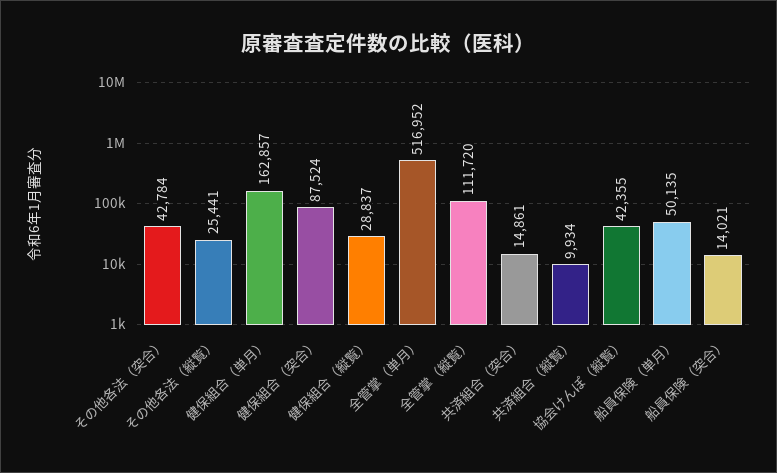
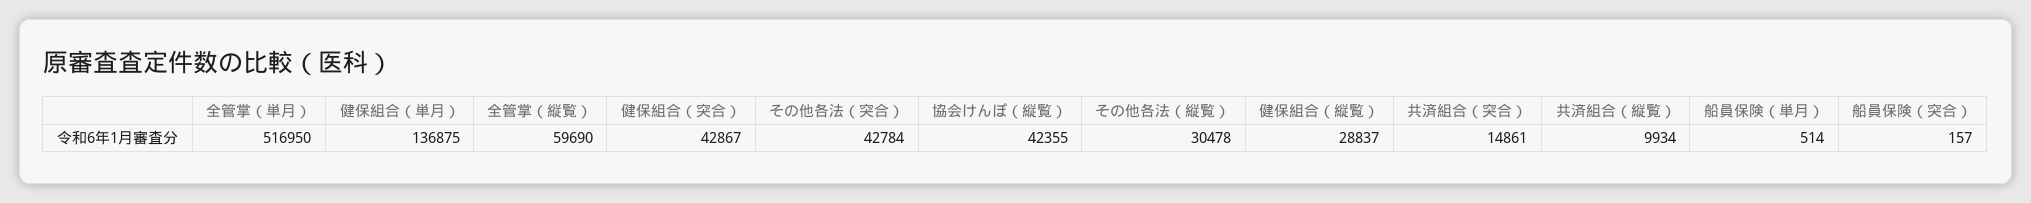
  {
    "その他各法（突合）": 42784,
-   "その他各法（縦覧）": 25441,
+   "その他各法（縦覧）": 30478,
-   "健保組合（単月）": 162857,
+   "健保組合（単月）": 136875,
-   "健保組合（突合）": 87524,
+   "健保組合（突合）": 42867,
    "健保組合（縦覧）": 28837,
-   "全管掌（単月）": 516952,
+   "全管掌（単月）": 516950,
-   "全管掌（縦覧）": 111720,
+   "全管掌（縦覧）": 59690,
    "共済組合（突合）": 14861,
    "共済組合（縦覧）": 9934,
    "協会けんぽ（縦覧）": 42355,
-   "船員保険（単月）": 50135,
+   "船員保険（単月）": 514,
-   "船員保険（突合）": 14021
+   "船員保険（突合）": 157
  }

